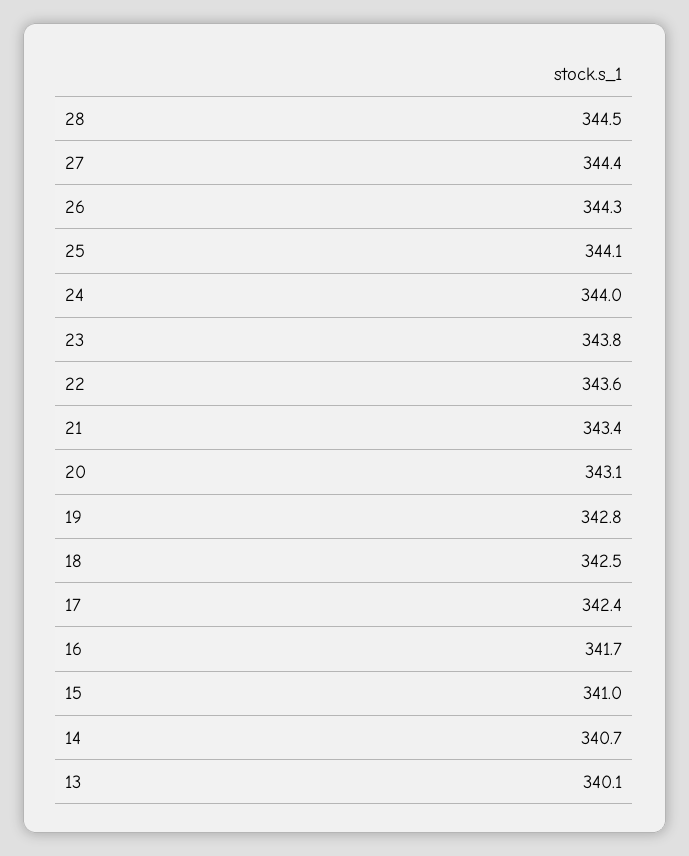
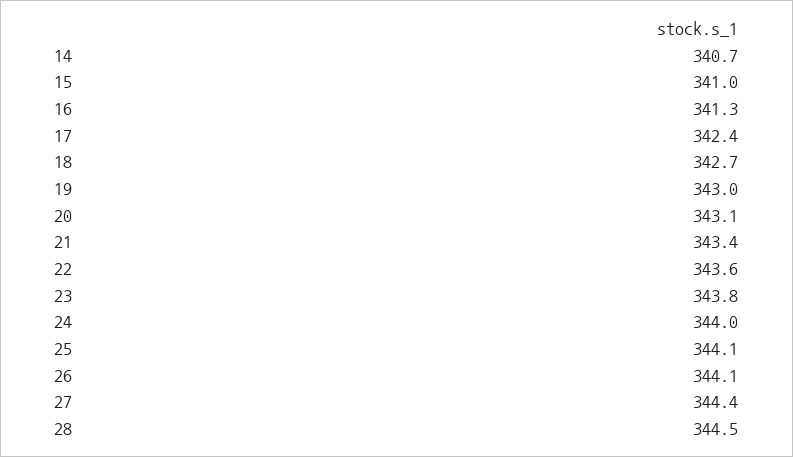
  {
    "28": 344.5,
    "27": 344.4,
-   "26": 344.3,
+   "26": 344.1,
    "25": 344.1,
    "24": 344,
    "23": 343.8,
    "22": 343.6,
    "21": 343.4,
    "20": 343.1,
-   "19": 342.8,
+   "19": 343,
-   "18": 342.5,
+   "18": 342.7,
    "17": 342.4,
-   "16": 341.7,
+   "16": 341.3,
    "15": 341,
-   "14": 340.7,
+   "14": 340.7
-   "13": 340.1
  }

